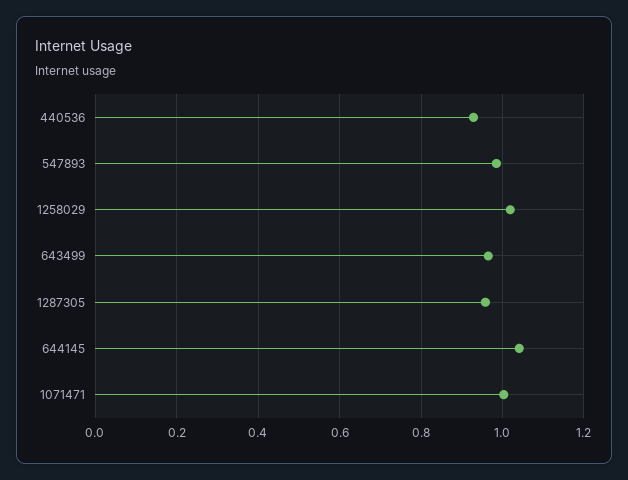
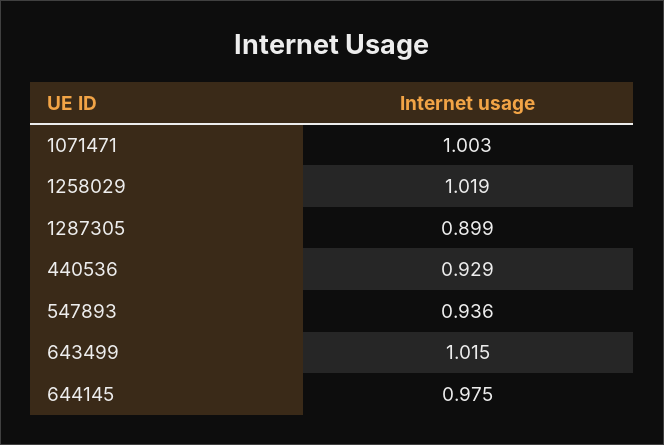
  {
    "440536": 0.929,
-   "547893": 0.98,
+   "547893": 0.936,
    "1258029": 1.019,
-   "643499": 0.96,
+   "643499": 1.015,
-   "1287305": 0.96,
+   "1287305": 0.899,
-   "644145": 1.04,
+   "644145": 0.975,
    "1071471": 1.003
  }

